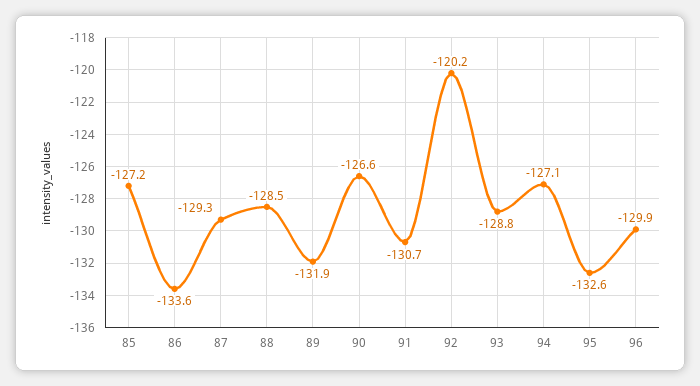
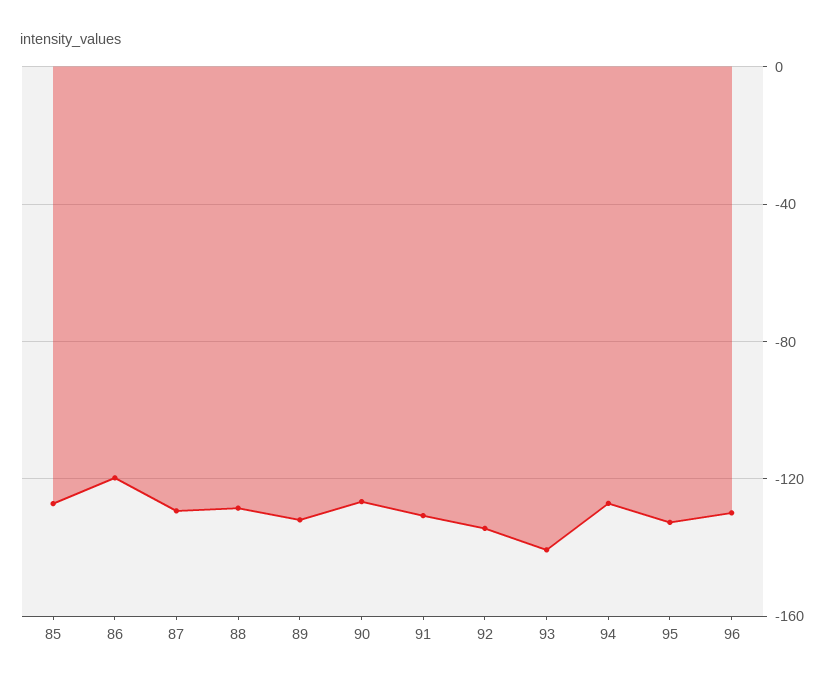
  {
    "85": -127.2,
-   "86": -133.6,
+   "86": -120,
    "87": -129.3,
    "88": -128.5,
    "89": -131.9,
    "90": -126.6,
    "91": -130.7,
-   "92": -120.2,
+   "92": -135,
-   "93": -128.8,
+   "93": -140,
    "94": -127.1,
    "95": -132.6,
    "96": -129.9
  }

